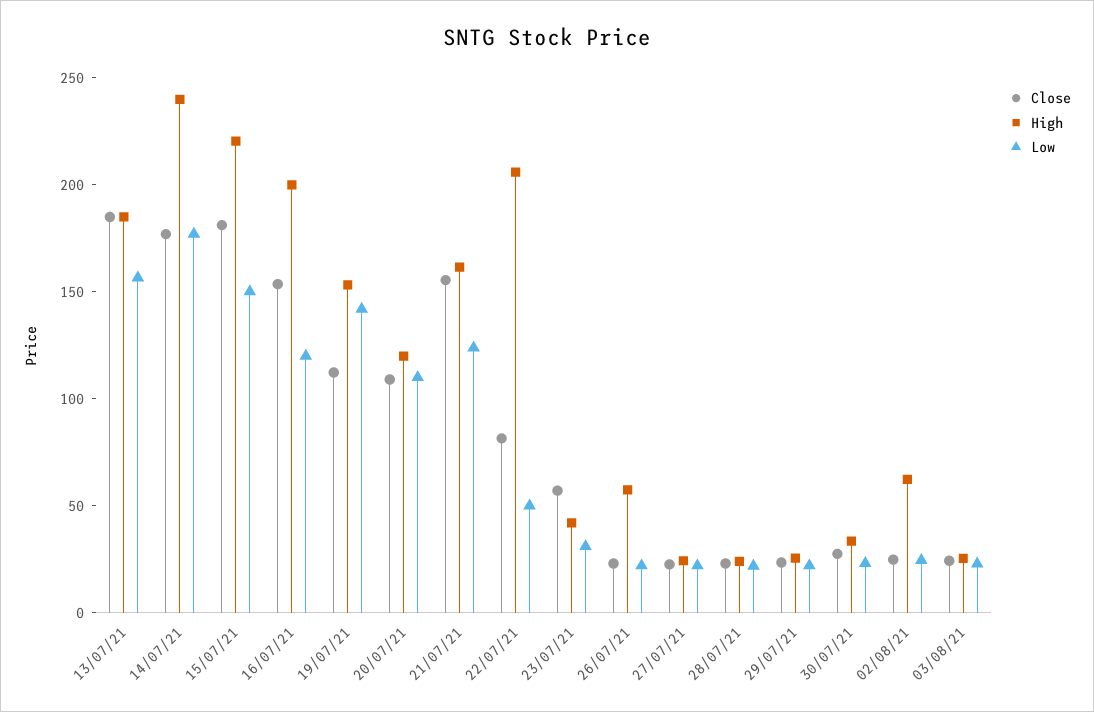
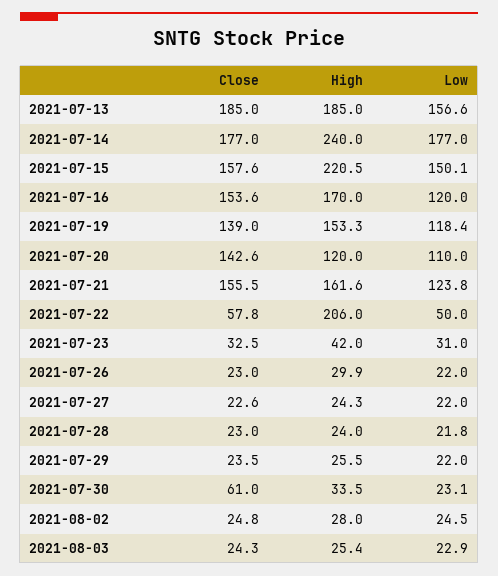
  {
    "Close": {
      "13/07/21": 185,
      "14/07/21": 177,
-     "15/07/21": 180,
+     "15/07/21": 157.6,
      "16/07/21": 153.6,
-     "19/07/21": 110,
+     "19/07/21": 139,
-     "20/07/21": 110,
+     "20/07/21": 142.6,
      "21/07/21": 155.5,
-     "22/07/21": 80,
+     "22/07/21": 57.8,
-     "23/07/21": 60,
+     "23/07/21": 32.5,
      "26/07/21": 23,
      "27/07/21": 22.6,
      "28/07/21": 23,
      "29/07/21": 23.5,
-     "30/07/21": 30,
+     "30/07/21": 61,
      "02/08/21": 24.8,
      "03/08/21": 24.3
    },
    "High": {
      "13/07/21": 185,
      "14/07/21": 240,
      "15/07/21": 220.5,
-     "16/07/21": 200,
+     "16/07/21": 170,
      "19/07/21": 153.3,
      "20/07/21": 120,
      "21/07/21": 161.6,
      "22/07/21": 206,
      "23/07/21": 42,
-     "26/07/21": 60,
+     "26/07/21": 29.9,
      "27/07/21": 24.3,
      "28/07/21": 24,
      "29/07/21": 25.5,
      "30/07/21": 33.5,
-     "02/08/21": 60,
+     "02/08/21": 28,
      "03/08/21": 25.4
    },
    "Low": {
      "13/07/21": 156.6,
      "14/07/21": 177,
      "15/07/21": 150.1,
      "16/07/21": 120,
-     "19/07/21": 140,
+     "19/07/21": 118.4,
      "20/07/21": 110,
      "21/07/21": 123.8,
      "22/07/21": 50,
      "23/07/21": 31,
      "26/07/21": 22,
      "27/07/21": 22,
      "28/07/21": 21.8,
      "29/07/21": 22,
      "30/07/21": 23.1,
      "02/08/21": 24.5,
      "03/08/21": 22.9
    }
  }

